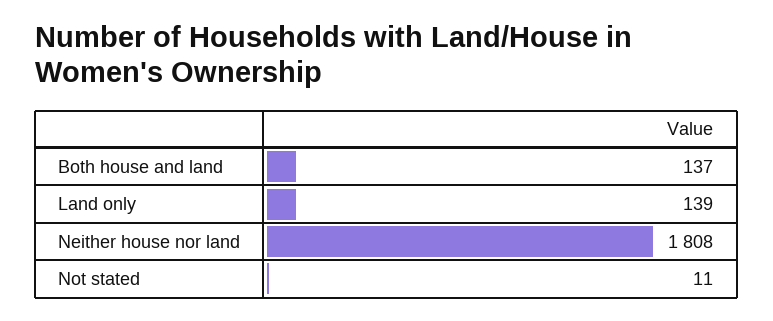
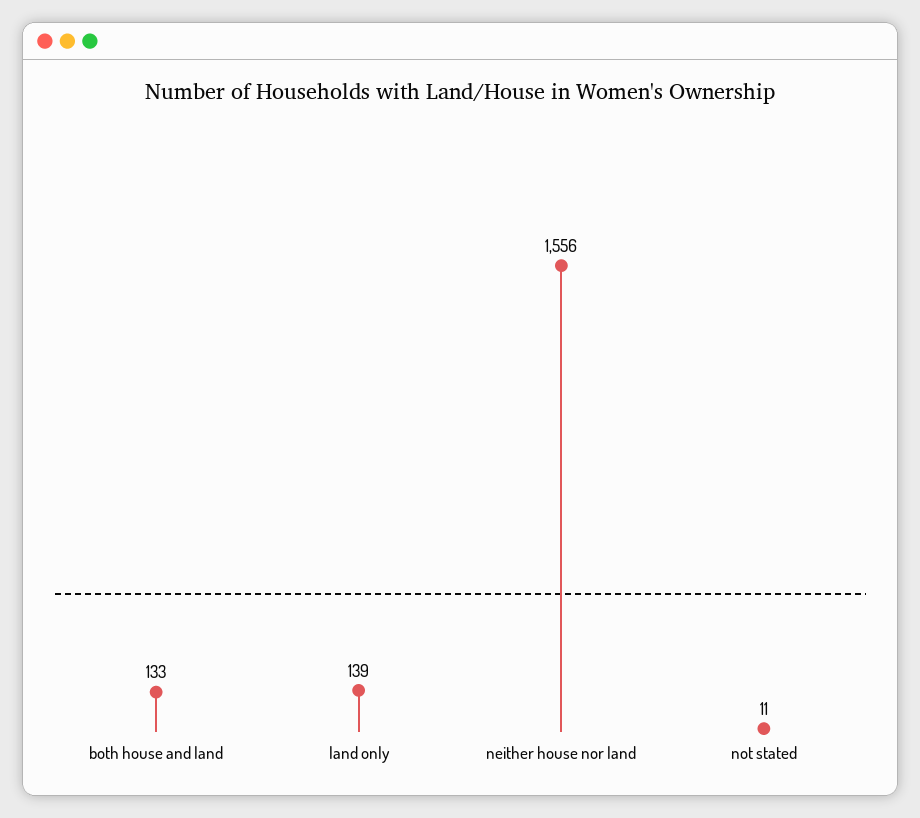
  {
-   "Both house and land": 137,
+   "Both house and land": 133,
    "Land only": 139,
-   "Neither house nor land": 1808,
+   "Neither house nor land": 1556,
    "Not stated": 11
  }

